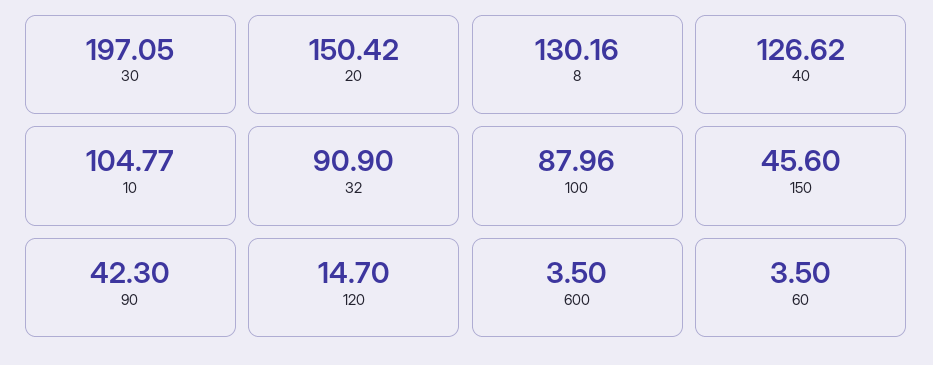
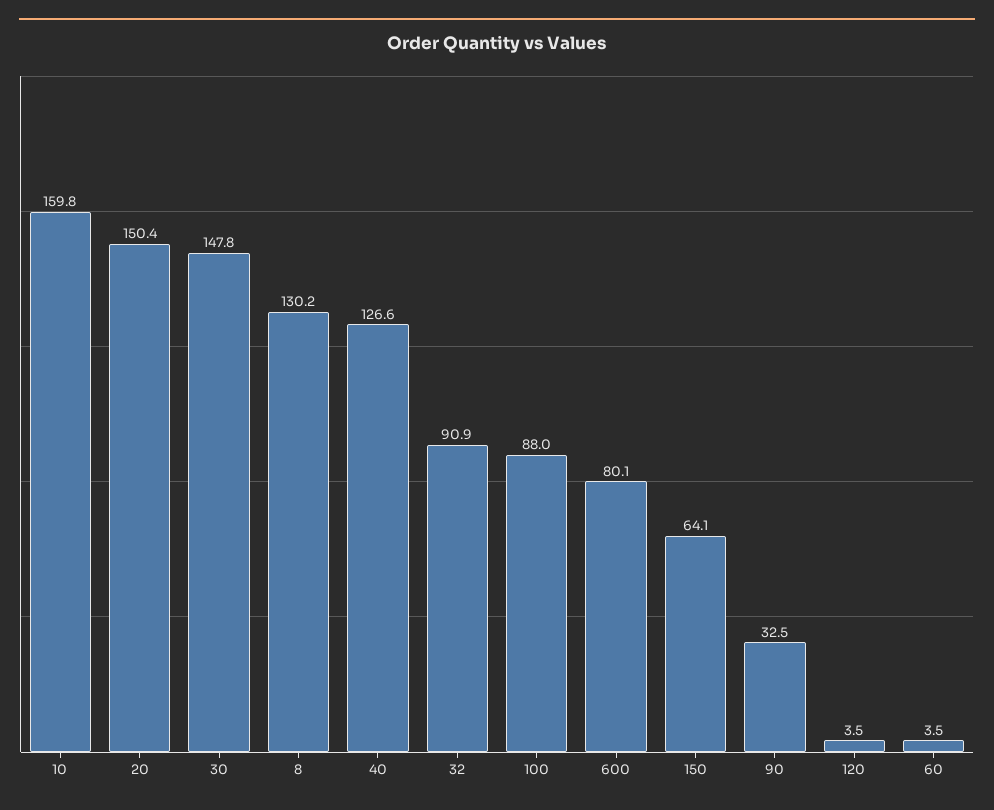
  {
-   "30": 197.05,
+   "30": 147.8,
    "20": 150.42,
    "8": 130.16,
    "40": 126.62,
-   "10": 104.77,
+   "10": 159.8,
    "32": 90.9,
    "100": 87.96,
-   "150": 45.6,
+   "150": 64.1,
-   "90": 42.3,
+   "90": 32.5,
-   "120": 14.7,
+   "120": 3.5,
-   "600": 3.5,
+   "600": 80.1,
    "60": 3.5
  }

